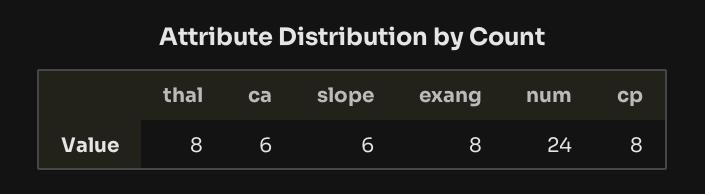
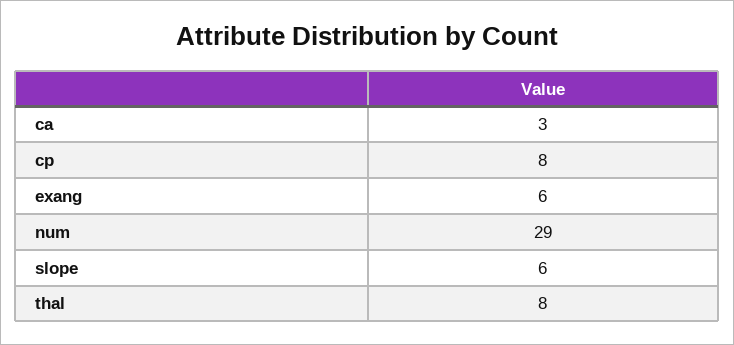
  {
    "thal": 8,
-   "ca": 6,
+   "ca": 3,
    "slope": 6,
-   "exang": 8,
+   "exang": 6,
-   "num": 24,
+   "num": 29,
    "cp": 8
  }

